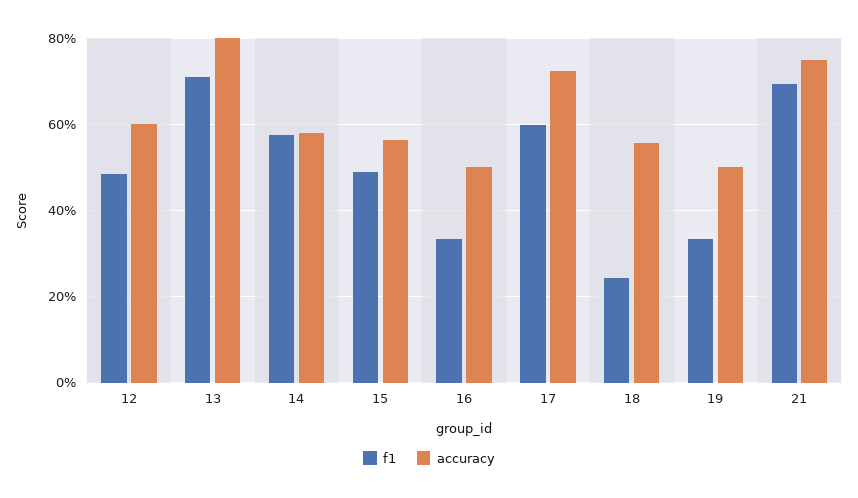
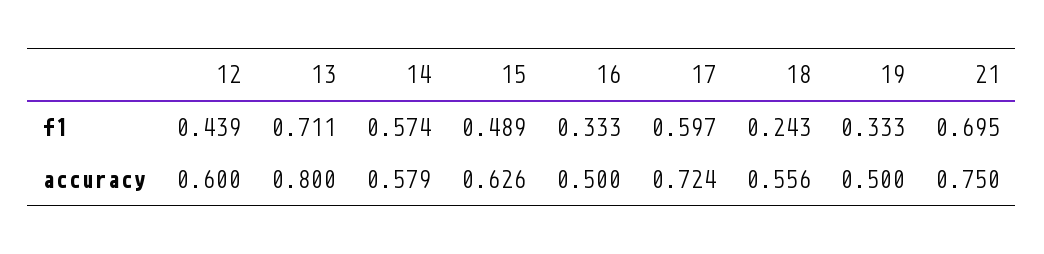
  {
    "f1": {
-     "12": 0.48,
+     "12": 0.439,
      "13": 0.711,
      "14": 0.574,
      "15": 0.489,
      "16": 0.333,
      "17": 0.597,
      "18": 0.243,
      "19": 0.333,
      "21": 0.695
    },
    "accuracy": {
      "12": 0.6,
      "13": 0.8,
      "14": 0.579,
-     "15": 0.56,
+     "15": 0.626,
      "16": 0.5,
      "17": 0.724,
      "18": 0.556,
      "19": 0.5,
      "21": 0.75
    }
  }

